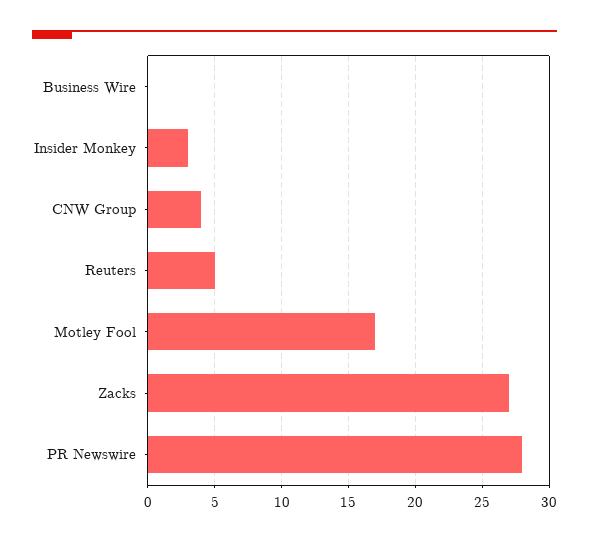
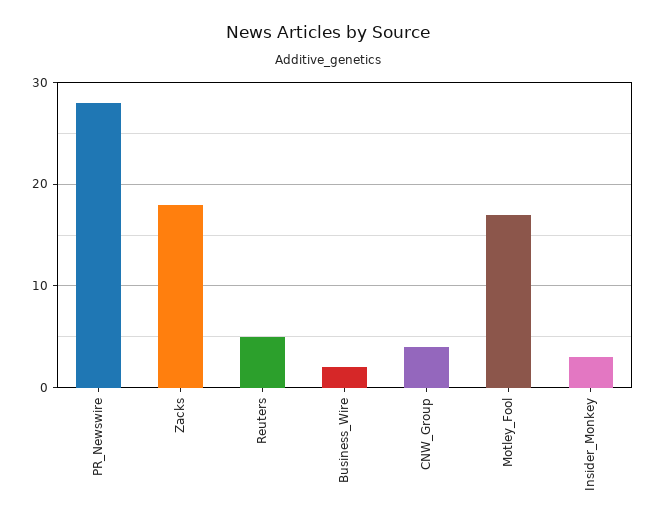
  {
-   "Business Wire": 0,
+   "Business Wire": 2,
    "Insider Monkey": 3,
    "CNW Group": 4,
    "Reuters": 5,
    "Motley Fool": 17,
-   "Zacks": 27,
+   "Zacks": 18,
    "PR Newswire": 28
  }

